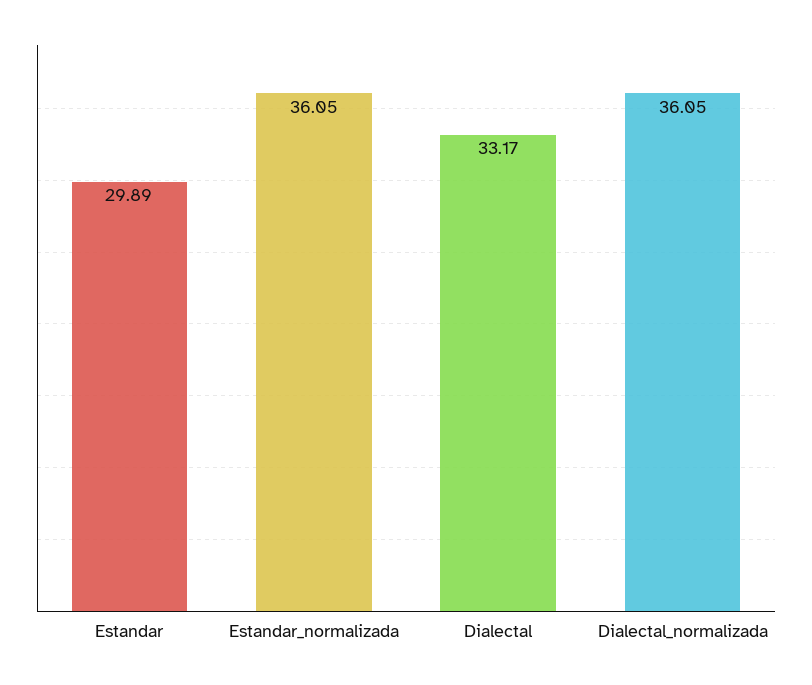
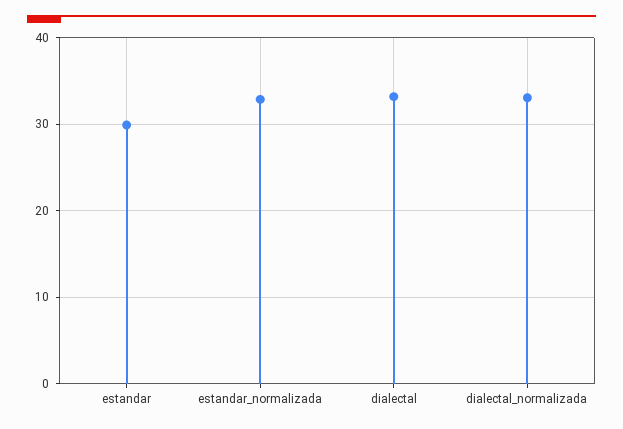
  {
    "Estandar": 29.89,
-   "Estandar_normalizada": 36.05,
+   "Estandar_normalizada": 33,
    "Dialectal": 33.17,
-   "Dialectal_normalizada": 36.05
+   "Dialectal_normalizada": 33
  }

